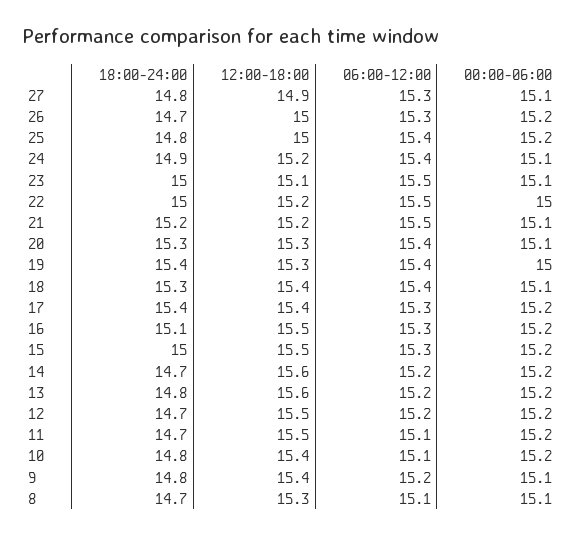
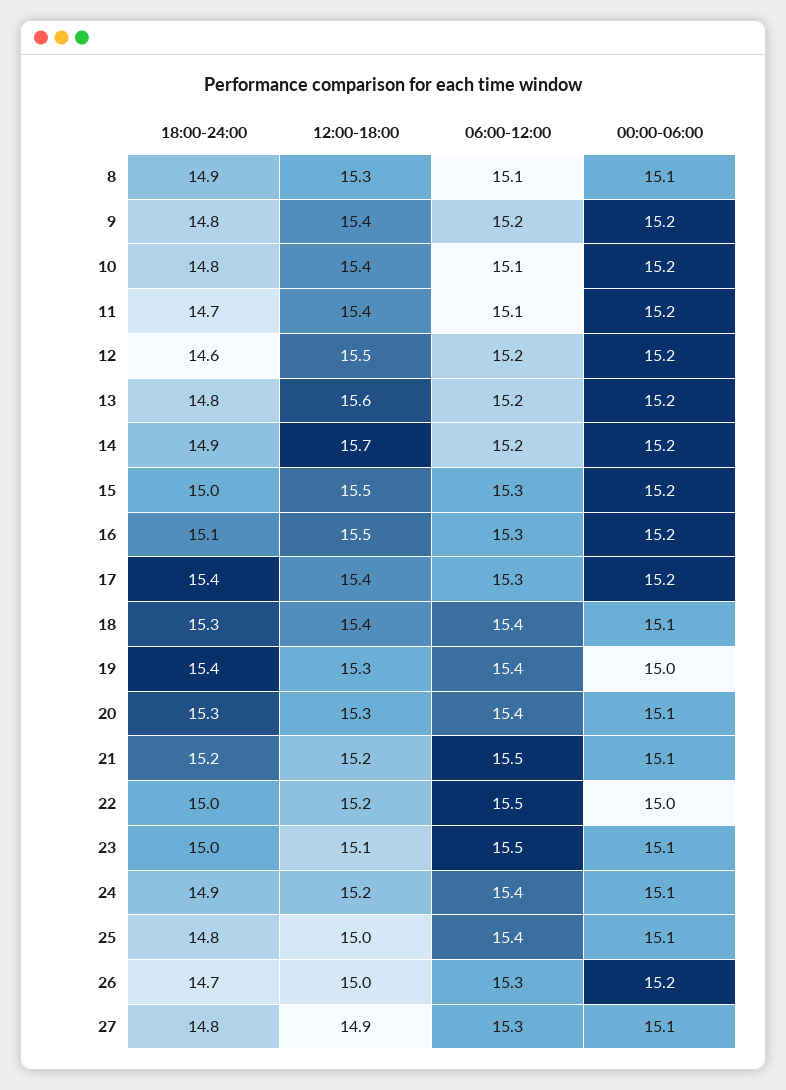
  {
    "18:00-24:00": {
      "27": 14.8,
      "26": 14.7,
      "25": 14.8,
      "24": 14.9,
      "23": 15,
      "22": 15,
      "21": 15.2,
      "20": 15.3,
      "19": 15.4,
      "18": 15.3,
      "17": 15.4,
      "16": 15.1,
      "15": 15,
-     "14": 14.7,
+     "14": 14.9,
      "13": 14.8,
-     "12": 14.7,
+     "12": 14.6,
      "11": 14.7,
      "10": 14.8,
      "9": 14.8,
-     "8": 14.7
+     "8": 14.9
    },
    "12:00-18:00": {
      "27": 14.9,
      "26": 15,
      "25": 15,
      "24": 15.2,
      "23": 15.1,
      "22": 15.2,
      "21": 15.2,
      "20": 15.3,
      "19": 15.3,
      "18": 15.4,
      "17": 15.4,
      "16": 15.5,
      "15": 15.5,
-     "14": 15.6,
+     "14": 15.7,
      "13": 15.6,
      "12": 15.5,
-     "11": 15.5,
+     "11": 15.4,
      "10": 15.4,
      "9": 15.4,
      "8": 15.3
    },
    "06:00-12:00": {
      "27": 15.3,
      "26": 15.3,
      "25": 15.4,
      "24": 15.4,
      "23": 15.5,
      "22": 15.5,
      "21": 15.5,
      "20": 15.4,
      "19": 15.4,
      "18": 15.4,
      "17": 15.3,
      "16": 15.3,
      "15": 15.3,
      "14": 15.2,
      "13": 15.2,
      "12": 15.2,
      "11": 15.1,
      "10": 15.1,
      "9": 15.2,
      "8": 15.1
    },
    "00:00-06:00": {
      "27": 15.1,
      "26": 15.2,
-     "25": 15.2,
+     "25": 15.1,
      "24": 15.1,
      "23": 15.1,
      "22": 15,
      "21": 15.1,
      "20": 15.1,
      "19": 15,
      "18": 15.1,
      "17": 15.2,
      "16": 15.2,
      "15": 15.2,
      "14": 15.2,
      "13": 15.2,
      "12": 15.2,
      "11": 15.2,
      "10": 15.2,
-     "9": 15.1,
+     "9": 15.2,
      "8": 15.1
    }
  }

